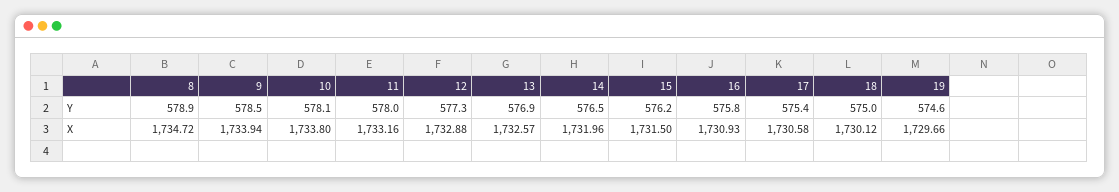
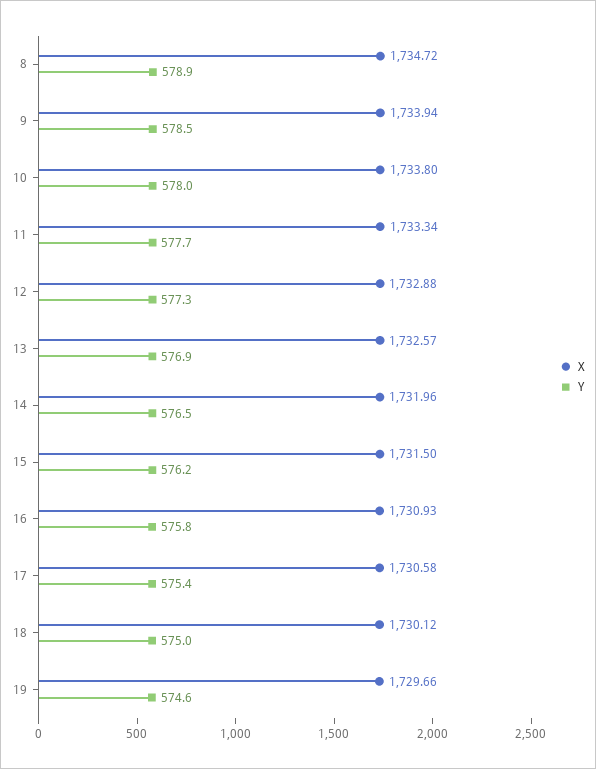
  {
    "Y": {
      "8": 578.9,
      "9": 578.5,
-     "10": 578.1,
+     "10": 578,
-     "11": 578,
+     "11": 577.7,
      "12": 577.3,
      "13": 576.9,
      "14": 576.5,
      "15": 576.2,
      "16": 575.8,
      "17": 575.4,
      "18": 575,
      "19": 574.6
    },
    "X": {
      "8": 1734.72,
      "9": 1733.94,
      "10": 1733.8,
-     "11": 1733.16,
+     "11": 1733.34,
      "12": 1732.88,
      "13": 1732.57,
      "14": 1731.96,
      "15": 1731.5,
      "16": 1730.93,
      "17": 1730.58,
      "18": 1730.12,
      "19": 1729.66
    }
  }

